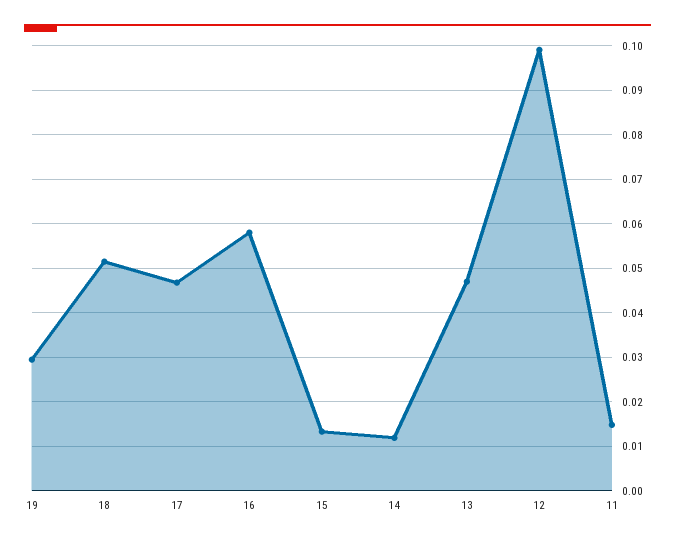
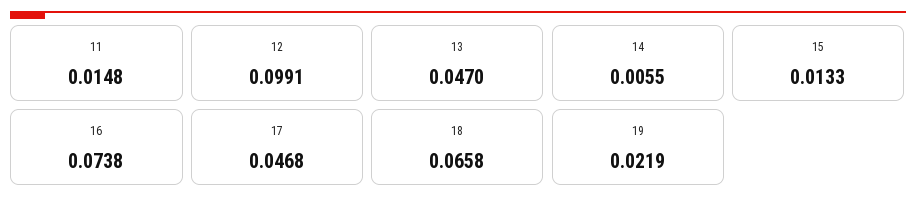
  {
-   "19": 0.03,
+   "19": 0.0219,
-   "18": 0.052,
+   "18": 0.0658,
    "17": 0.0468,
-   "16": 0.058,
+   "16": 0.0738,
    "15": 0.0133,
-   "14": 0.012,
+   "14": 0.0055,
    "13": 0.047,
    "12": 0.0991,
    "11": 0.0148
  }

